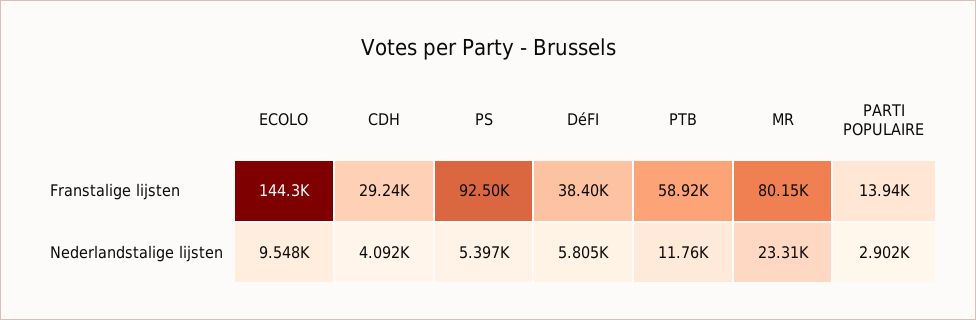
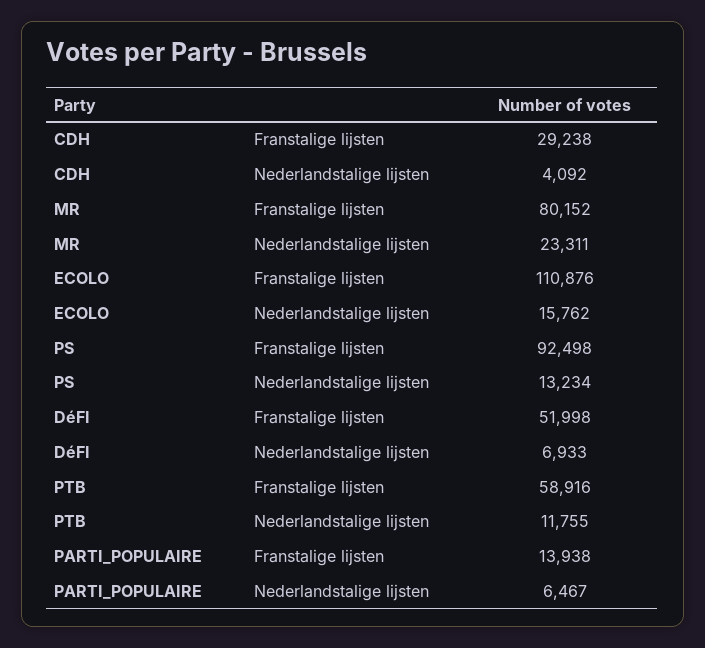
  {
    "ECOLO": {
-     "Franstalige lijsten": 144300,
+     "Franstalige lijsten": 110876,
-     "Nederlandstalige lijsten": 9548
+     "Nederlandstalige lijsten": 15762
    },
    "CDH": {
      "Franstalige lijsten": 29238,
      "Nederlandstalige lijsten": 4092
    },
    "PS": {
      "Franstalige lijsten": 92498,
-     "Nederlandstalige lijsten": 5397
+     "Nederlandstalige lijsten": 13234
    },
    "DéFI": {
-     "Franstalige lijsten": 38400,
+     "Franstalige lijsten": 51998,
-     "Nederlandstalige lijsten": 5805
+     "Nederlandstalige lijsten": 6933
    },
    "PTB": {
      "Franstalige lijsten": 58916,
      "Nederlandstalige lijsten": 11755
    },
    "MR": {
      "Franstalige lijsten": 80152,
      "Nederlandstalige lijsten": 23311
    },
    "PARTI POPULAIRE": {
      "Franstalige lijsten": 13938,
-     "Nederlandstalige lijsten": 2902
+     "Nederlandstalige lijsten": 6467
    }
  }

